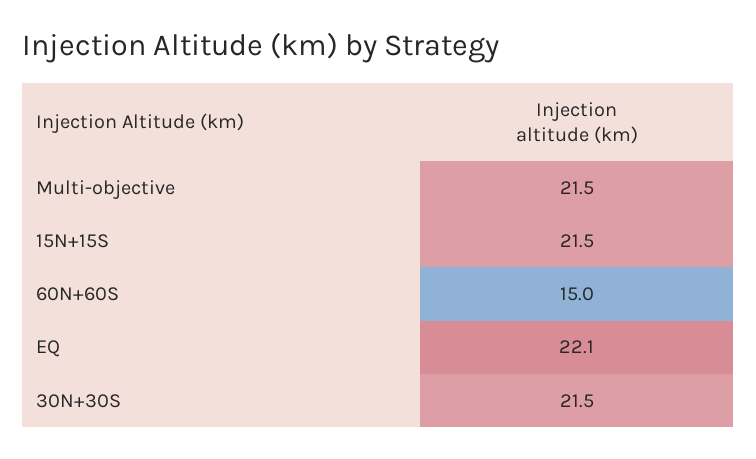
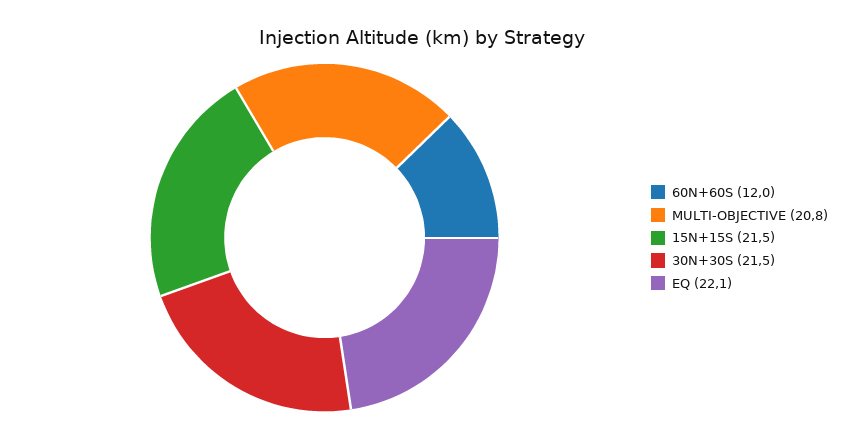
  {
-   "Multi-objective": 21.5,
+   "Multi-objective": 20.8,
    "15N+15S": 21.5,
-   "60N+60S": 15,
+   "60N+60S": 12,
    "EQ": 22.1,
    "30N+30S": 21.5
  }

